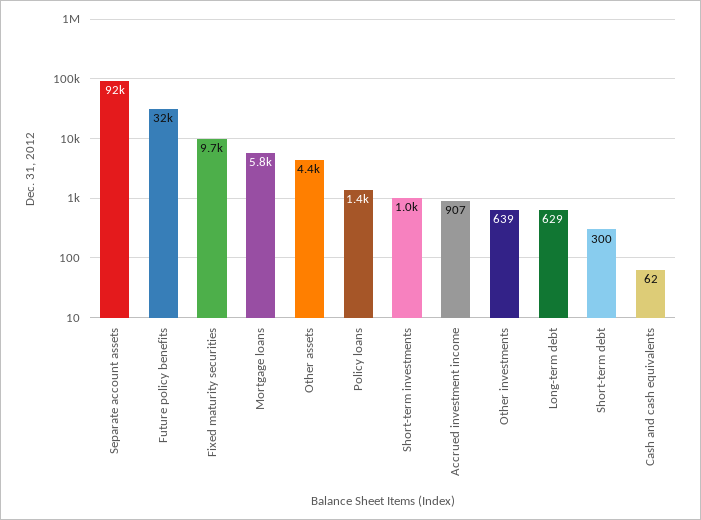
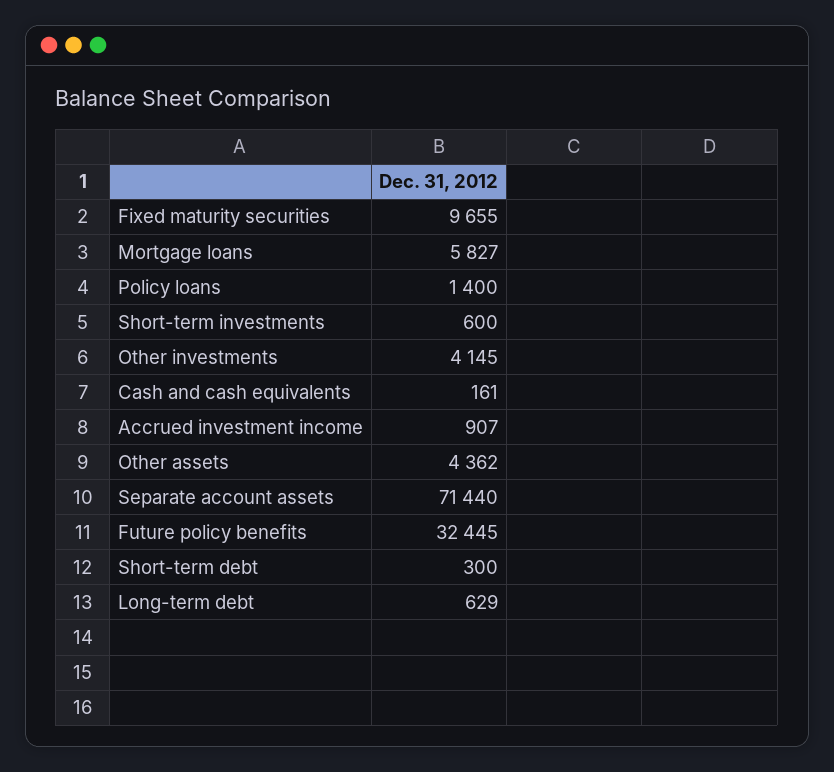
  {
-   "Separate account assets": 92000,
+   "Separate account assets": 71440,
    "Future policy benefits": 32445,
    "Fixed maturity securities": 9655,
    "Mortgage loans": 5827,
    "Other assets": 4362,
    "Policy loans": 1400,
-   "Short-term investments": 1000,
+   "Short-term investments": 600,
    "Accrued investment income": 907,
-   "Other investments": 639,
+   "Other investments": 4145,
    "Long-term debt": 629,
    "Short-term debt": 300,
-   "Cash and cash equivalents": 62
+   "Cash and cash equivalents": 161
  }

